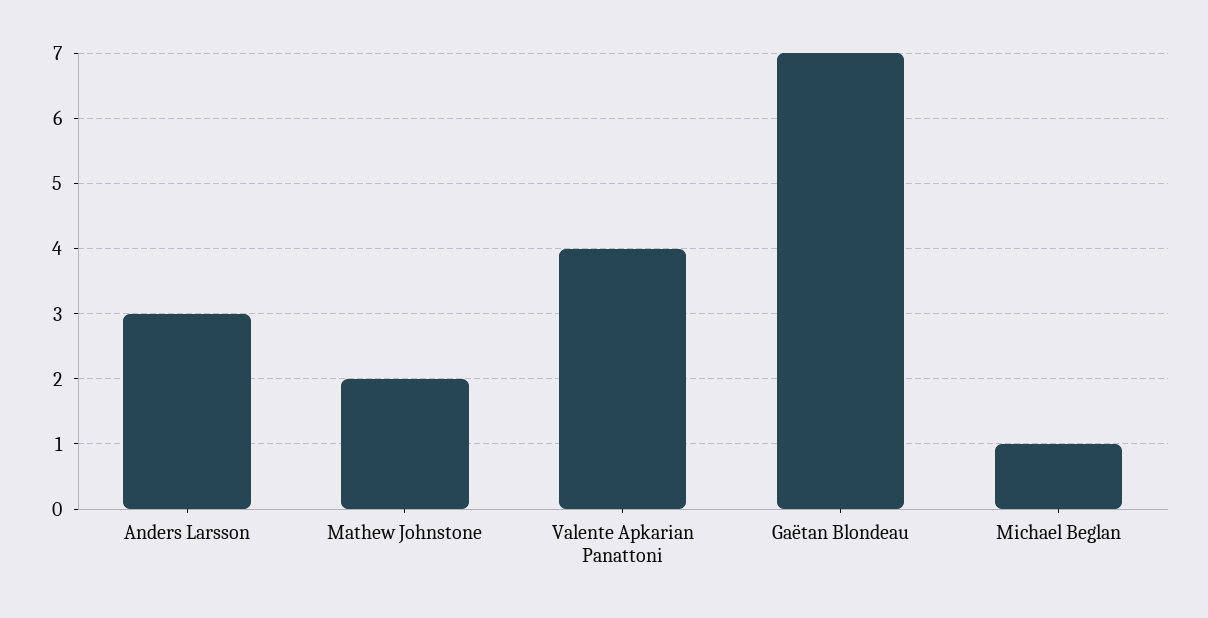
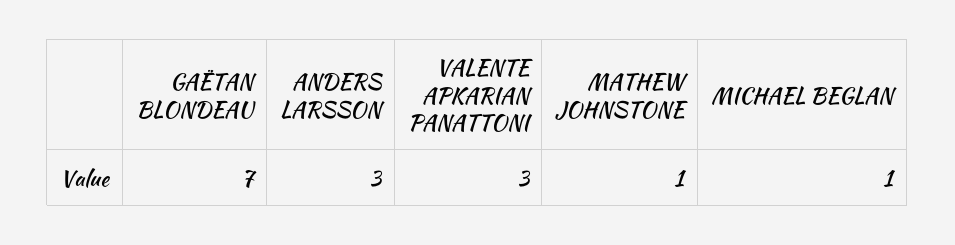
  {
    "Anders Larsson": 3,
-   "Mathew Johnstone": 2,
+   "Mathew Johnstone": 1,
-   "Valente Apkarian Panattoni": 4,
+   "Valente Apkarian Panattoni": 3,
    "Gaëtan Blondeau": 7,
    "Michael Beglan": 1
  }

